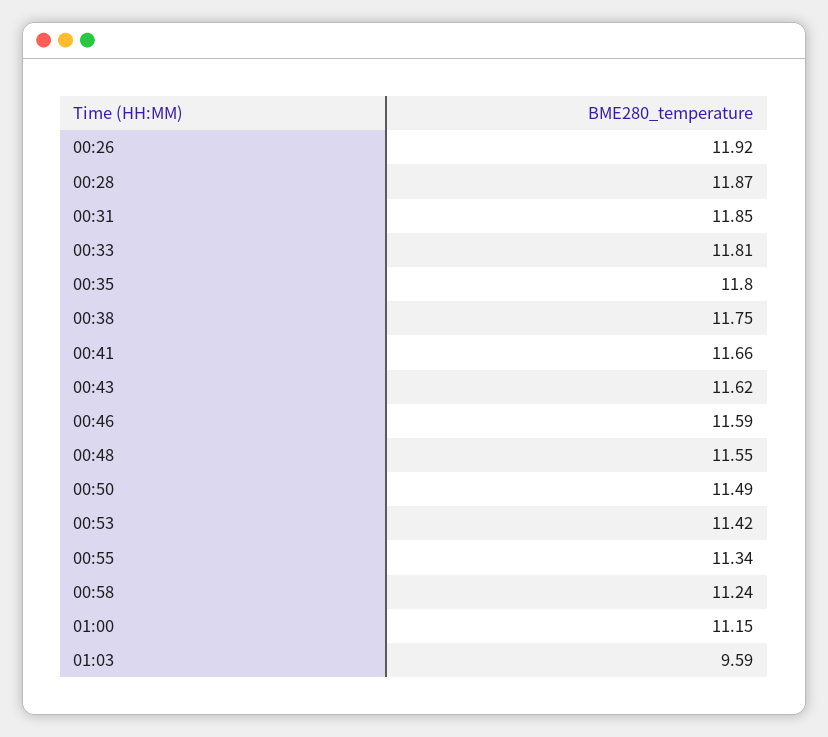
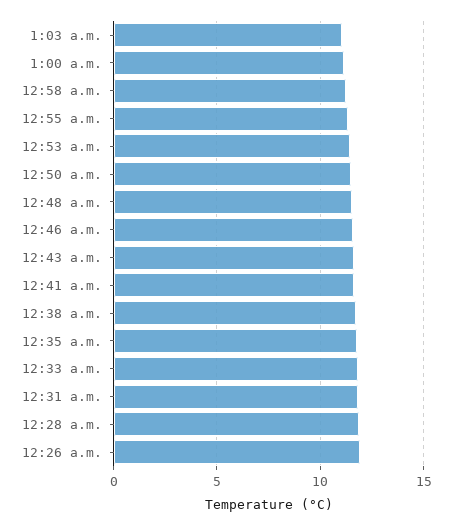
  {
    "00:26": 11.92,
    "00:28": 11.87,
    "00:31": 11.85,
    "00:33": 11.81,
    "00:35": 11.8,
    "00:38": 11.75,
    "00:41": 11.66,
    "00:43": 11.62,
    "00:46": 11.59,
    "00:48": 11.55,
    "00:50": 11.49,
    "00:53": 11.42,
    "00:55": 11.34,
    "00:58": 11.24,
    "01:00": 11.15,
-   "01:03": 9.59
+   "01:03": 11
  }

